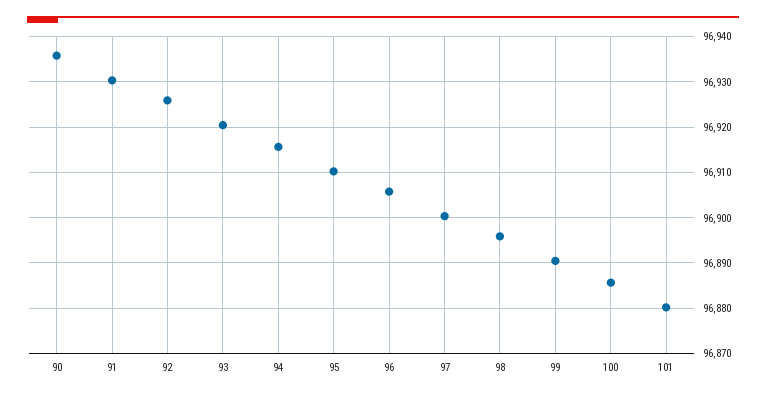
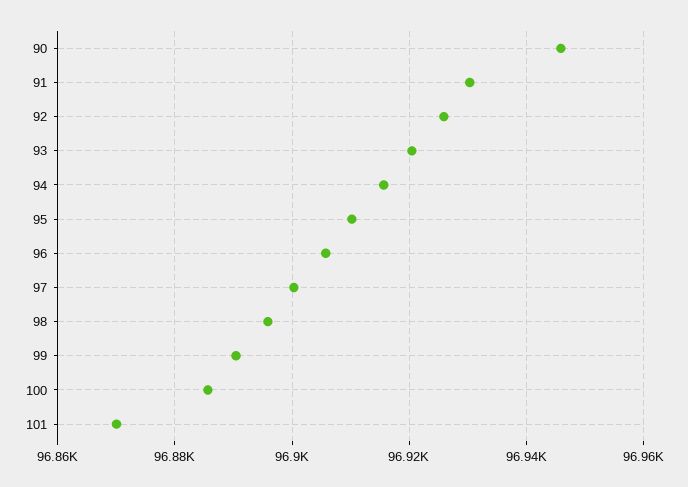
  {
-   "90": 96936,
+   "90": 96946,
    "91": 96930,
    "92": 96926,
    "93": 96920,
    "94": 96916,
    "95": 96910,
    "96": 96906,
    "97": 96900,
    "98": 96896,
    "99": 96890,
    "100": 96886,
-   "101": 96880
+   "101": 96870
  }

